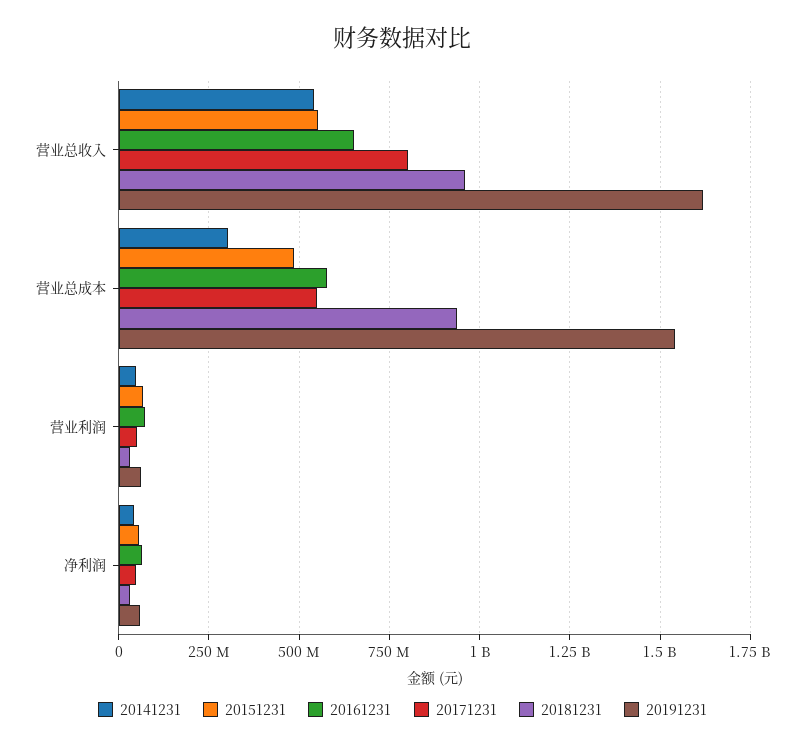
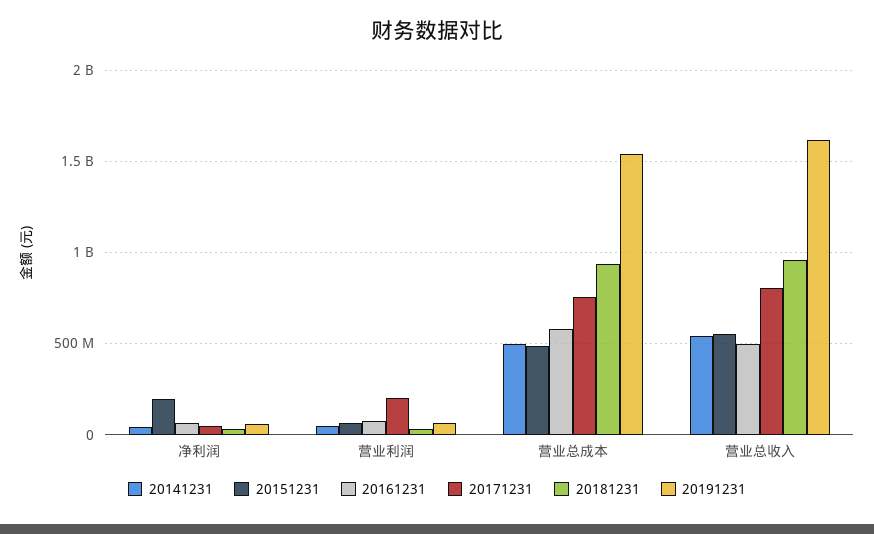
  {
    "20141231": {
      "营业总收入": 550000000,
-     "营业总成本": 300000000,
+     "营业总成本": 500000000,
      "营业利润": 50000000,
      "净利润": 50000000
    },
    "20151231": {
      "营业总收入": 550000000,
      "营业总成本": 475000000,
      "营业利润": 75000000,
-     "净利润": 50000000
+     "净利润": 200000000
    },
    "20161231": {
-     "营业总收入": 650000000,
+     "营业总收入": 500000000,
      "营业总成本": 575000000,
      "营业利润": 75000000,
      "净利润": 75000000
    },
    "20171231": {
      "营业总收入": 800000000,
-     "营业总成本": 550000000,
+     "营业总成本": 750000000,
-     "营业利润": 50000000,
+     "营业利润": 200000000,
      "净利润": 50000000
    },
    "20181231": {
      "营业总收入": 950000000,
      "营业总成本": 925000000,
      "营业利润": 25000000,
      "净利润": 25000000
    },
    "20191231": {
      "营业总收入": 1625000000,
      "营业总成本": 1550000000,
      "营业利润": 75000000,
      "净利润": 50000000
    }
  }

